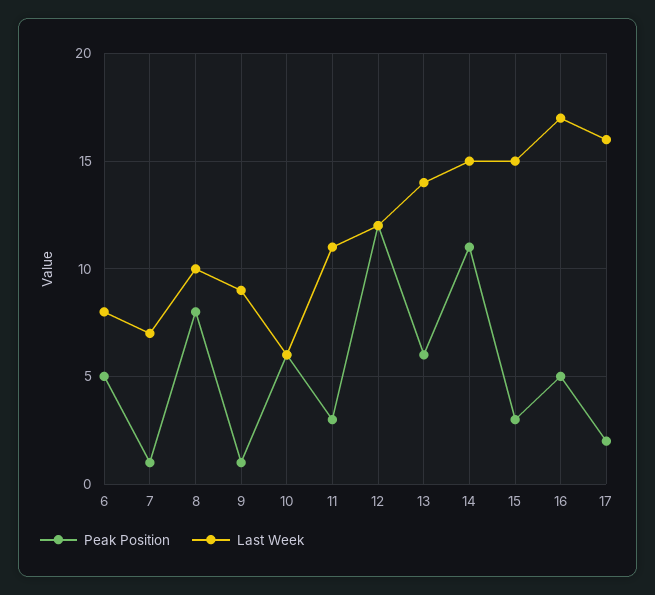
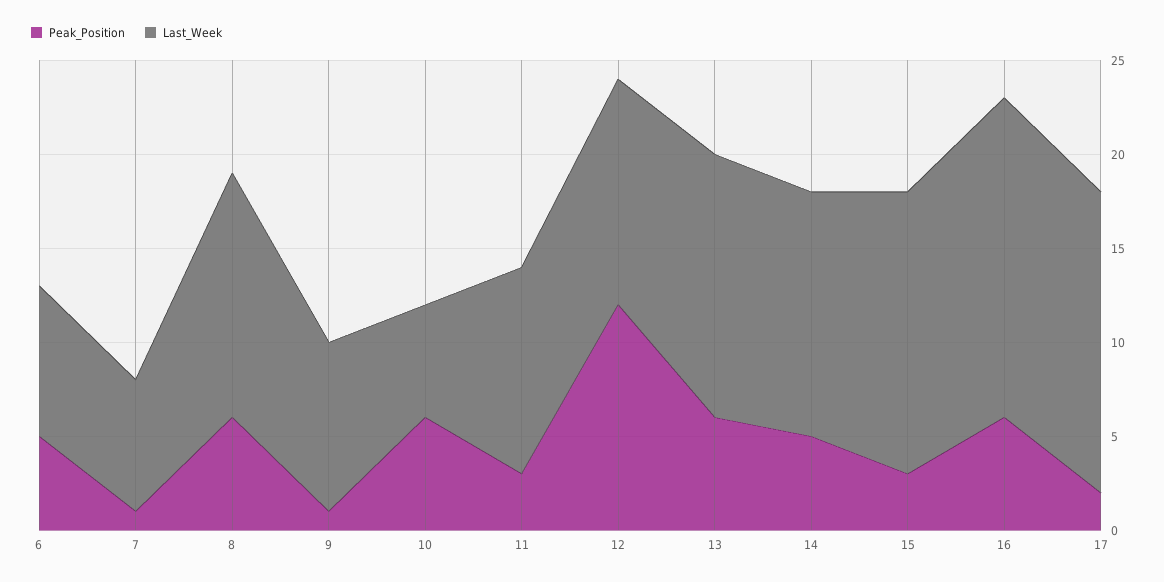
  {
    "Peak Position": {
      "6": 5,
      "7": 1,
-     "8": 8,
+     "8": 6,
      "9": 1,
      "10": 6,
      "11": 3,
      "12": 12,
      "13": 6,
-     "14": 11,
+     "14": 5,
      "15": 3,
-     "16": 5,
+     "16": 6,
      "17": 2
    },
    "Last Week": {
      "6": 8,
      "7": 7,
-     "8": 10,
+     "8": 13,
      "9": 9,
      "10": 6,
      "11": 11,
      "12": 12,
      "13": 14,
-     "14": 15,
+     "14": 13,
      "15": 15,
      "16": 17,
      "17": 16
    }
  }

